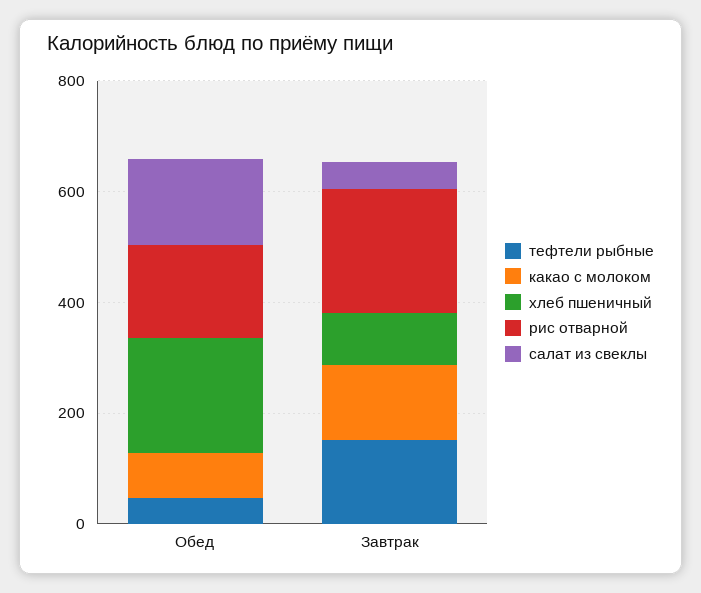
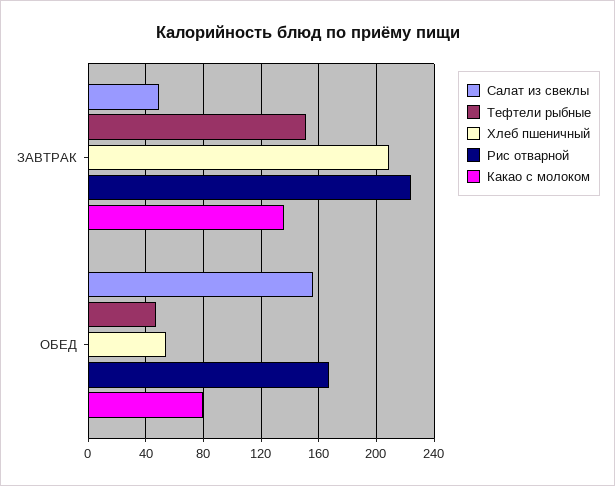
  {
    "тефтели рыбные": {
      "Обед": 45,
      "Завтрак": 150
    },
    "какао с молоком": {
      "Обед": 80,
      "Завтрак": 135
    },
    "хлеб пшеничный": {
-     "Обед": 200,
+     "Обед": 55,
-     "Завтрак": 100
+     "Завтрак": 210
    },
    "рис отварной": {
      "Обед": 165,
      "Завтрак": 225
    },
    "салат из свеклы": {
      "Обед": 155,
      "Завтрак": 50
    }
  }

